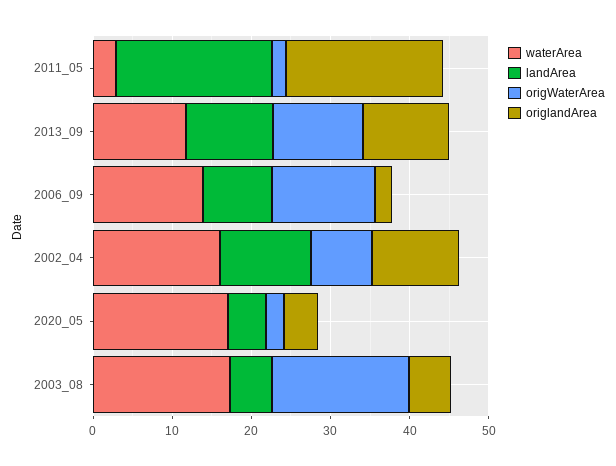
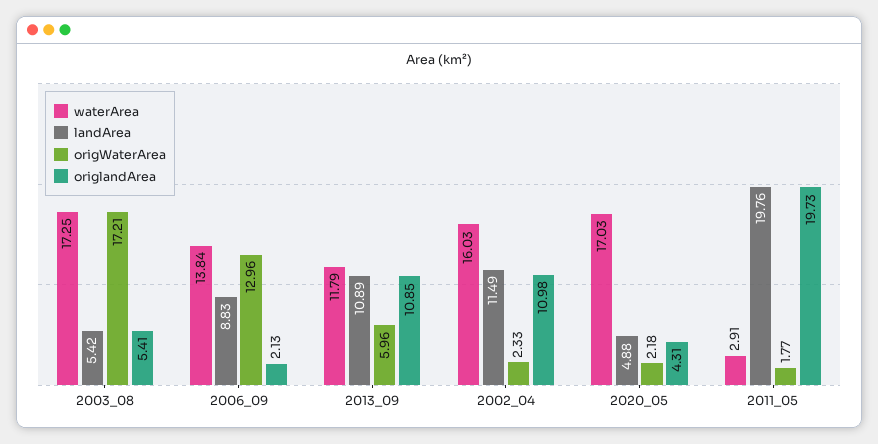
  {
    "waterArea": {
      "2011_05": 2.91,
      "2013_09": 11.79,
      "2006_09": 13.84,
      "2002_04": 16.03,
      "2020_05": 17.03,
      "2003_08": 17.25
    },
    "landArea": {
      "2011_05": 19.76,
      "2013_09": 10.89,
      "2006_09": 8.83,
      "2002_04": 11.49,
      "2020_05": 4.88,
      "2003_08": 5.42
    },
    "origWaterArea": {
      "2011_05": 1.77,
-     "2013_09": 12,
+     "2013_09": 5.96,
      "2006_09": 12.96,
-     "2002_04": 8,
+     "2002_04": 2.33,
      "2020_05": 2.18,
      "2003_08": 17.21
    },
    "origlandArea": {
      "2011_05": 19.73,
      "2013_09": 10.85,
      "2006_09": 2.13,
      "2002_04": 10.98,
      "2020_05": 4.31,
      "2003_08": 5.41
    }
  }

